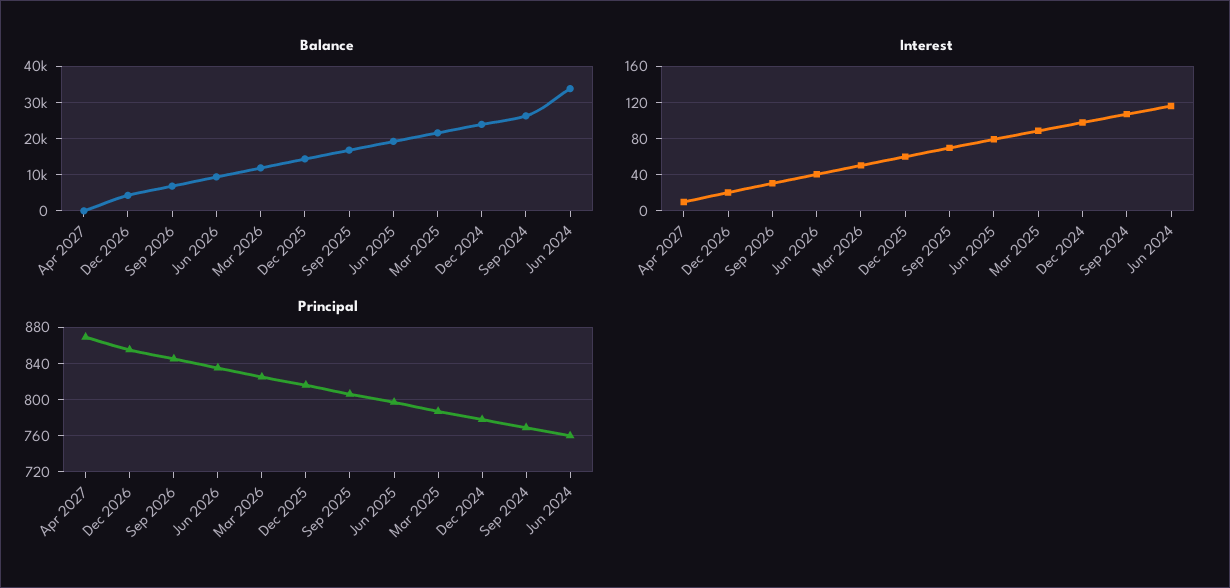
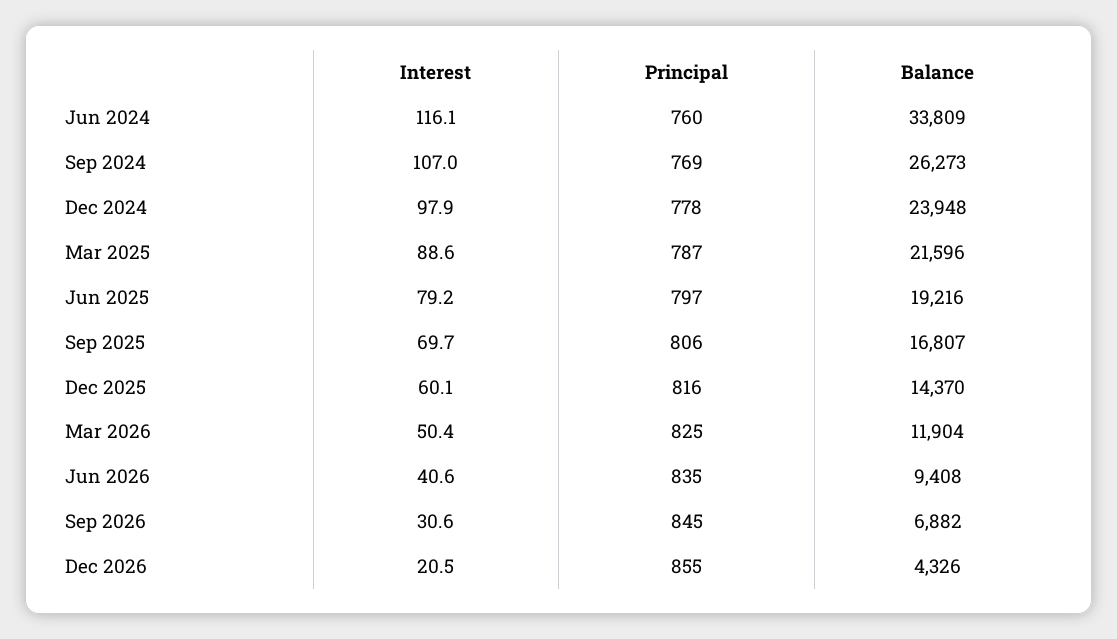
  {
    "Balance": {
-     "Apr 2027": 0,
      "Dec 2026": 4326,
      "Sep 2026": 6882,
      "Jun 2026": 9408,
      "Mar 2026": 11904,
      "Dec 2025": 14370,
      "Sep 2025": 16807,
      "Jun 2025": 19216,
      "Mar 2025": 21596,
      "Dec 2024": 23948,
      "Sep 2024": 26273,
      "Jun 2024": 33809
    },
    "Interest": {
-     "Apr 2027": 10,
      "Dec 2026": 20.5,
      "Sep 2026": 30.6,
      "Jun 2026": 40.6,
      "Mar 2026": 50.4,
      "Dec 2025": 60.1,
      "Sep 2025": 69.7,
      "Jun 2025": 79.2,
      "Mar 2025": 88.6,
      "Dec 2024": 97.9,
      "Sep 2024": 107,
      "Jun 2024": 116.1
    },
    "Principal": {
-     "Apr 2027": 870,
      "Dec 2026": 855,
      "Sep 2026": 845,
      "Jun 2026": 835,
      "Mar 2026": 825,
      "Dec 2025": 816,
      "Sep 2025": 806,
      "Jun 2025": 797,
      "Mar 2025": 787,
      "Dec 2024": 778,
      "Sep 2024": 769,
      "Jun 2024": 760
    }
  }

